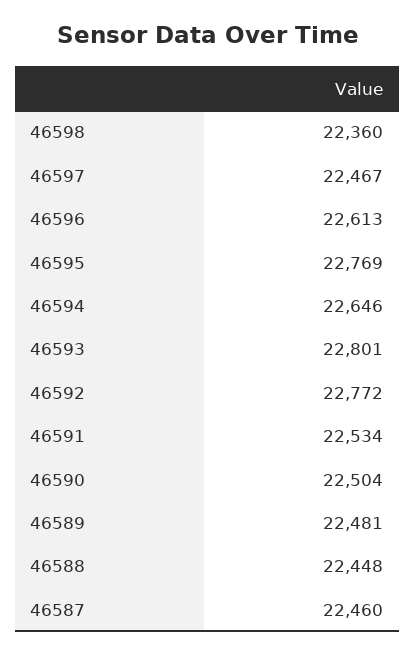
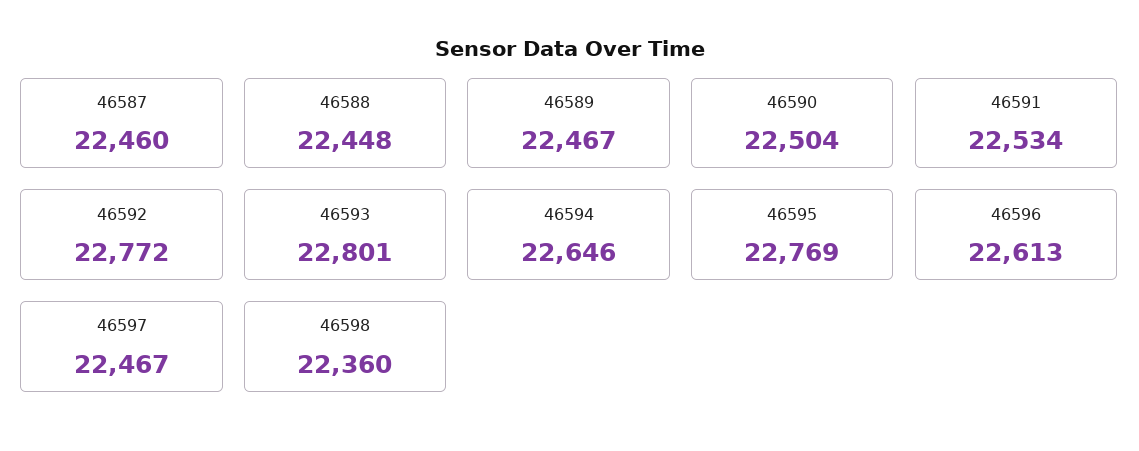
  {
    "46598": 22360,
    "46597": 22467,
    "46596": 22613,
    "46595": 22769,
    "46594": 22646,
    "46593": 22801,
    "46592": 22772,
    "46591": 22534,
    "46590": 22504,
-   "46589": 22481,
+   "46589": 22467,
    "46588": 22448,
    "46587": 22460
  }

